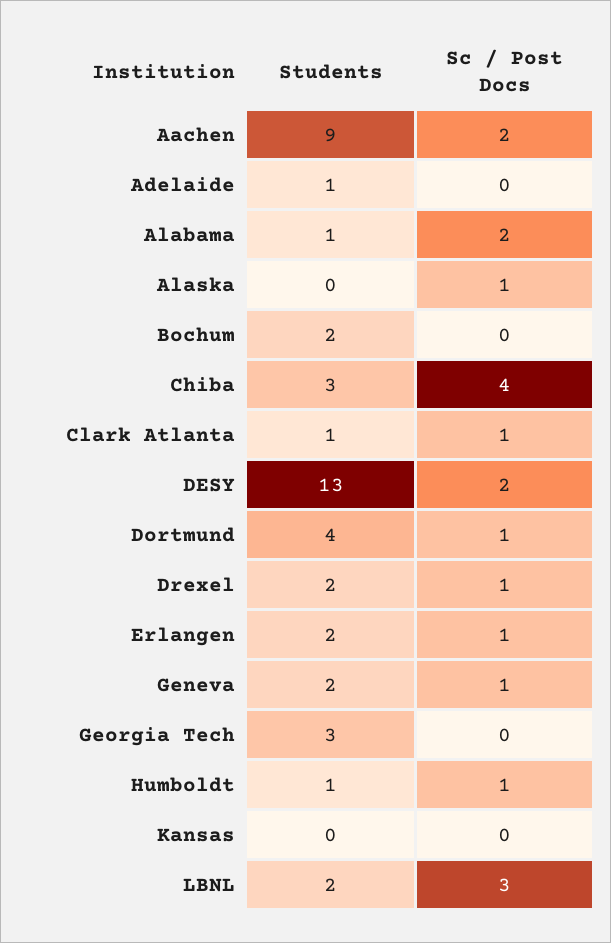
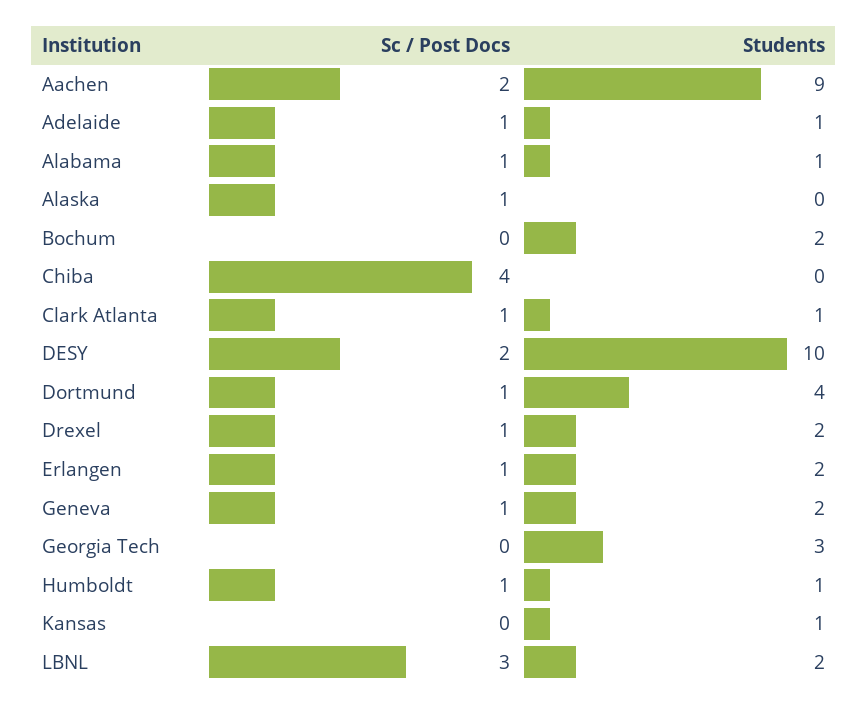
  {
    "Students": {
      "Aachen": 9,
      "Adelaide": 1,
      "Alabama": 1,
      "Alaska": 0,
      "Bochum": 2,
-     "Chiba": 3,
+     "Chiba": 0,
      "Clark Atlanta": 1,
-     "DESY": 13,
+     "DESY": 10,
      "Dortmund": 4,
      "Drexel": 2,
      "Erlangen": 2,
      "Geneva": 2,
      "Georgia Tech": 3,
      "Humboldt": 1,
-     "Kansas": 0,
+     "Kansas": 1,
      "LBNL": 2
    },
    "Sc / Post Docs": {
      "Aachen": 2,
-     "Adelaide": 0,
+     "Adelaide": 1,
-     "Alabama": 2,
+     "Alabama": 1,
      "Alaska": 1,
      "Bochum": 0,
      "Chiba": 4,
      "Clark Atlanta": 1,
      "DESY": 2,
      "Dortmund": 1,
      "Drexel": 1,
      "Erlangen": 1,
      "Geneva": 1,
      "Georgia Tech": 0,
      "Humboldt": 1,
      "Kansas": 0,
      "LBNL": 3
    }
  }

